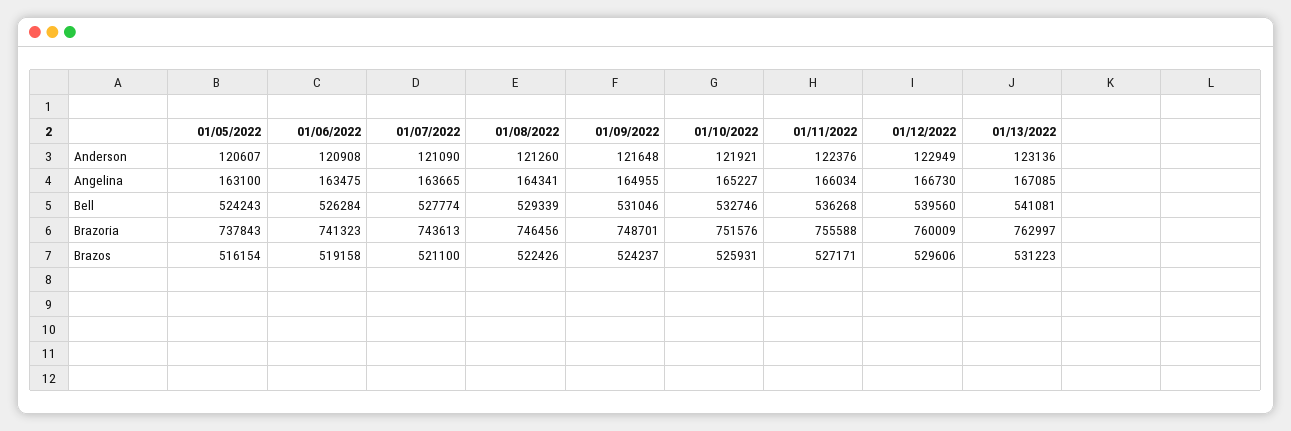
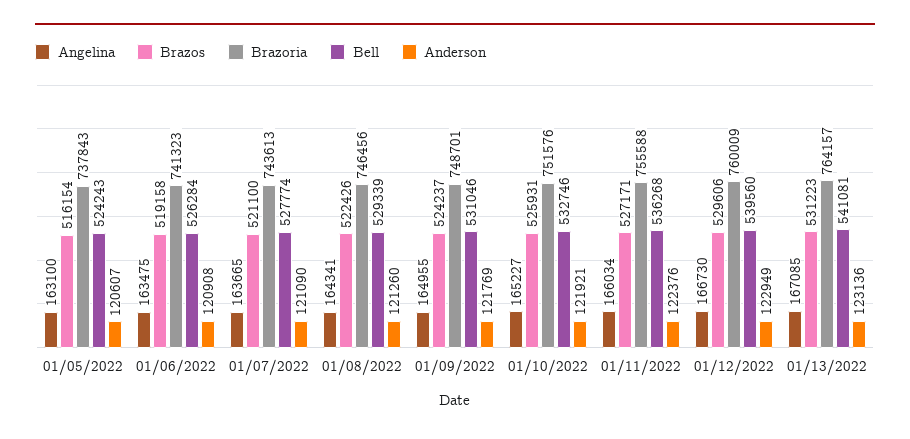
  {
    "Anderson": {
      "01/05/2022": 120607,
      "01/06/2022": 120908,
      "01/07/2022": 121090,
      "01/08/2022": 121260,
-     "01/09/2022": 121648,
+     "01/09/2022": 121769,
      "01/10/2022": 121921,
      "01/11/2022": 122376,
      "01/12/2022": 122949,
      "01/13/2022": 123136
    },
    "Angelina": {
      "01/05/2022": 163100,
      "01/06/2022": 163475,
      "01/07/2022": 163665,
      "01/08/2022": 164341,
      "01/09/2022": 164955,
      "01/10/2022": 165227,
      "01/11/2022": 166034,
      "01/12/2022": 166730,
      "01/13/2022": 167085
    },
    "Bell": {
      "01/05/2022": 524243,
      "01/06/2022": 526284,
      "01/07/2022": 527774,
      "01/08/2022": 529339,
      "01/09/2022": 531046,
      "01/10/2022": 532746,
      "01/11/2022": 536268,
      "01/12/2022": 539560,
      "01/13/2022": 541081
    },
    "Brazoria": {
      "01/05/2022": 737843,
      "01/06/2022": 741323,
      "01/07/2022": 743613,
      "01/08/2022": 746456,
      "01/09/2022": 748701,
      "01/10/2022": 751576,
      "01/11/2022": 755588,
      "01/12/2022": 760009,
-     "01/13/2022": 762997
+     "01/13/2022": 764157
    },
    "Brazos": {
      "01/05/2022": 516154,
      "01/06/2022": 519158,
      "01/07/2022": 521100,
      "01/08/2022": 522426,
      "01/09/2022": 524237,
      "01/10/2022": 525931,
      "01/11/2022": 527171,
      "01/12/2022": 529606,
      "01/13/2022": 531223
    }
  }

